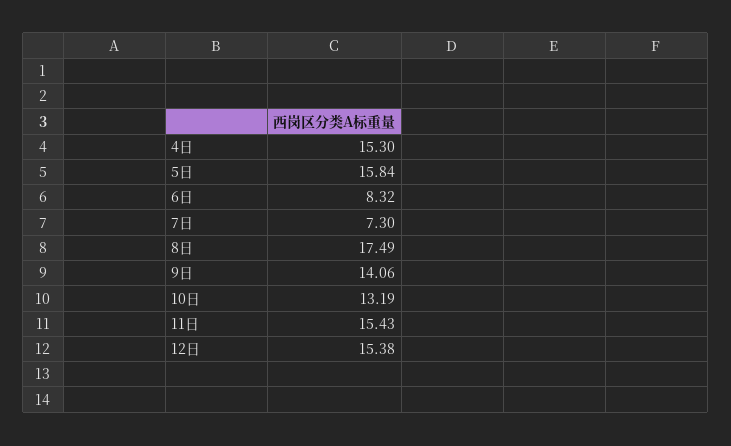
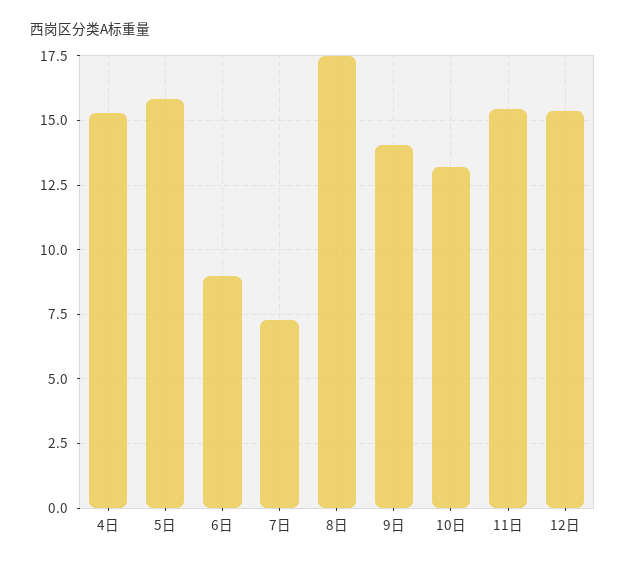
  {
    "4日": 15.3,
    "5日": 15.84,
-   "6日": 8.32,
+   "6日": 9,
    "7日": 7.3,
    "8日": 17.49,
    "9日": 14.06,
    "10日": 13.19,
    "11日": 15.43,
    "12日": 15.38
  }

